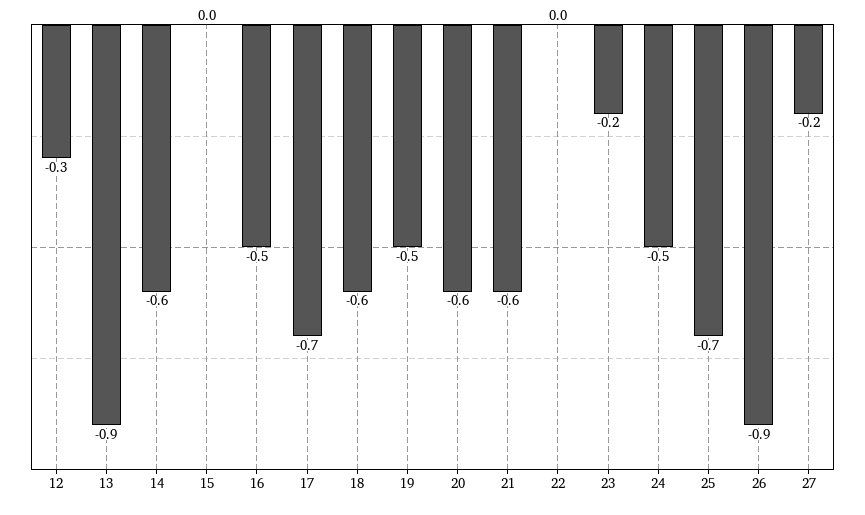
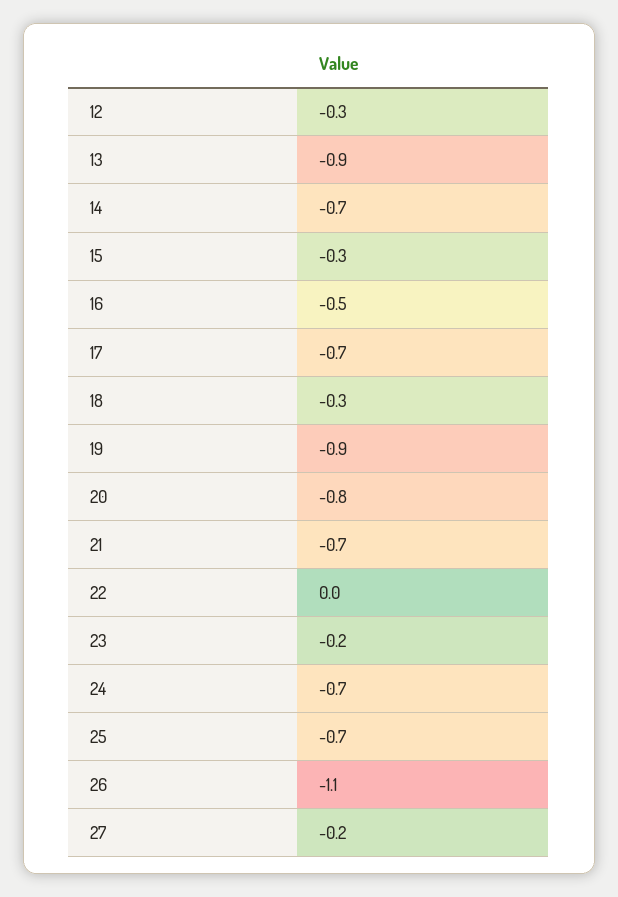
  {
    "12": -0.3,
    "13": -0.9,
-   "14": -0.6,
+   "14": -0.7,
-   "15": 0,
+   "15": -0.3,
    "16": -0.5,
    "17": -0.7,
-   "18": -0.6,
+   "18": -0.3,
-   "19": -0.5,
+   "19": -0.9,
-   "20": -0.6,
+   "20": -0.8,
-   "21": -0.6,
+   "21": -0.7,
    "22": 0,
    "23": -0.2,
-   "24": -0.5,
+   "24": -0.7,
    "25": -0.7,
-   "26": -0.9,
+   "26": -1.1,
    "27": -0.2
  }

